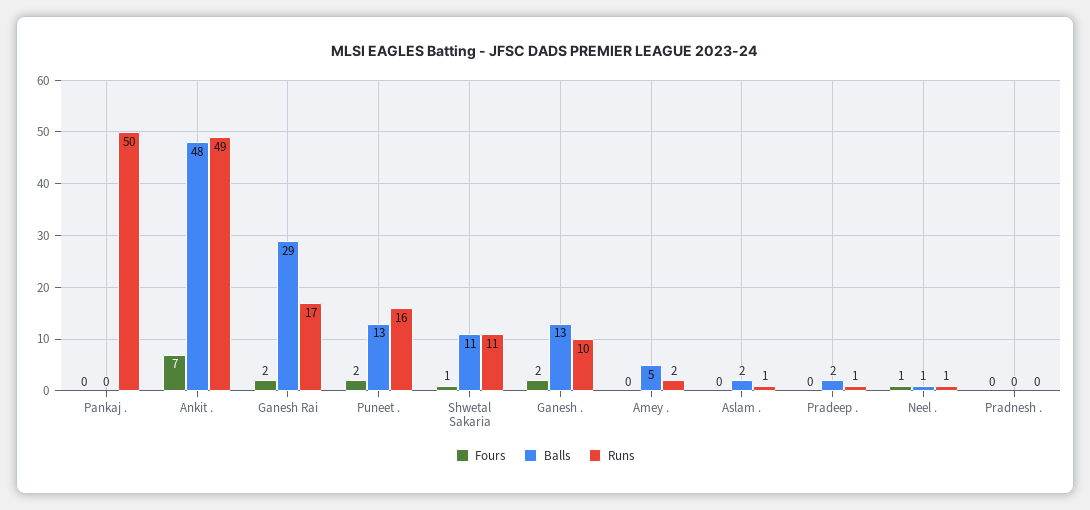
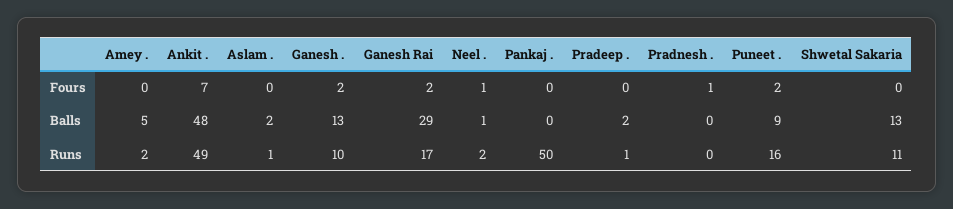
  {
    "Fours": {
      "Pankaj .": 0,
      "Ankit .": 7,
      "Ganesh Rai": 2,
      "Puneet .": 2,
-     "Shwetal Sakaria": 1,
+     "Shwetal Sakaria": 0,
      "Ganesh .": 2,
      "Amey .": 0,
      "Aslam .": 0,
      "Pradeep .": 0,
      "Neel .": 1,
-     "Pradnesh .": 0
+     "Pradnesh .": 1
    },
    "Balls": {
      "Pankaj .": 0,
      "Ankit .": 48,
      "Ganesh Rai": 29,
-     "Puneet .": 13,
+     "Puneet .": 9,
-     "Shwetal Sakaria": 11,
+     "Shwetal Sakaria": 13,
      "Ganesh .": 13,
      "Amey .": 5,
      "Aslam .": 2,
      "Pradeep .": 2,
      "Neel .": 1,
      "Pradnesh .": 0
    },
    "Runs": {
      "Pankaj .": 50,
      "Ankit .": 49,
      "Ganesh Rai": 17,
      "Puneet .": 16,
      "Shwetal Sakaria": 11,
      "Ganesh .": 10,
      "Amey .": 2,
      "Aslam .": 1,
      "Pradeep .": 1,
-     "Neel .": 1,
+     "Neel .": 2,
      "Pradnesh .": 0
    }
  }

